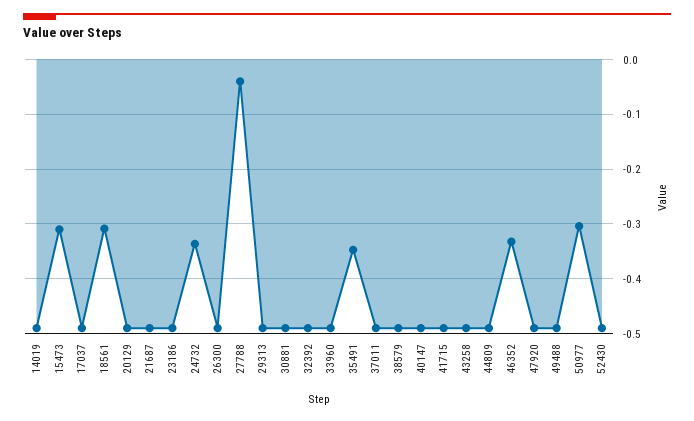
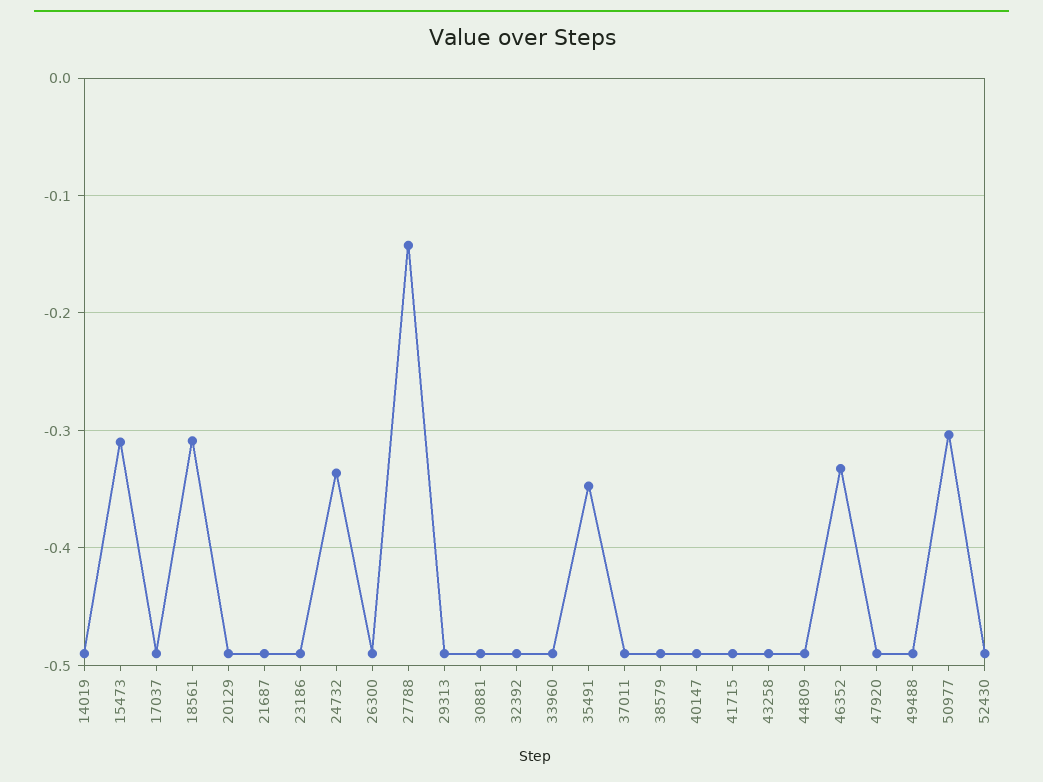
  {
    "14019": -0.49,
    "15473": -0.31,
    "17037": -0.49,
    "18561": -0.31,
    "20129": -0.49,
    "21687": -0.49,
    "23186": -0.49,
    "24732": -0.34,
    "26300": -0.49,
-   "27788": -0.04,
+   "27788": -0.14,
    "29313": -0.49,
    "30881": -0.49,
    "32392": -0.49,
    "33960": -0.49,
    "35491": -0.35,
    "37011": -0.49,
    "38579": -0.49,
    "40147": -0.49,
    "41715": -0.49,
    "43258": -0.49,
    "44809": -0.49,
    "46352": -0.33,
    "47920": -0.49,
    "49488": -0.49,
    "50977": -0.3,
    "52430": -0.49
  }

